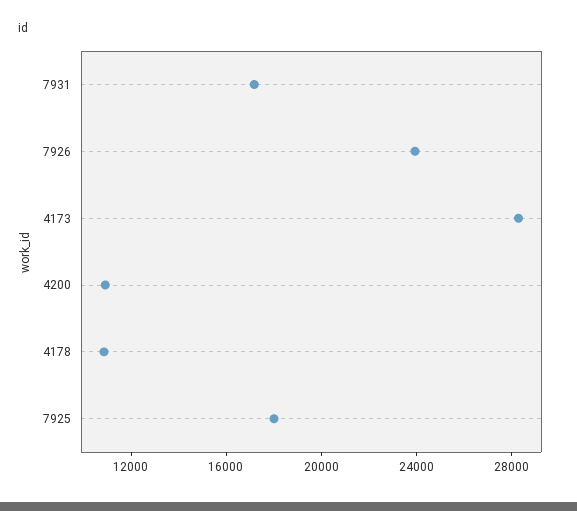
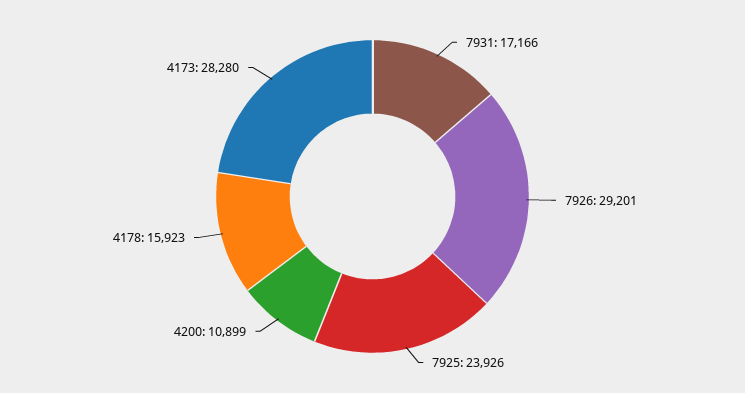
  {
    "7931": 17166,
-   "7926": 24000,
+   "7926": 29201,
    "4173": 28280,
    "4200": 10899,
-   "4178": 11000,
+   "4178": 15923,
-   "7925": 18000
+   "7925": 23926
  }

